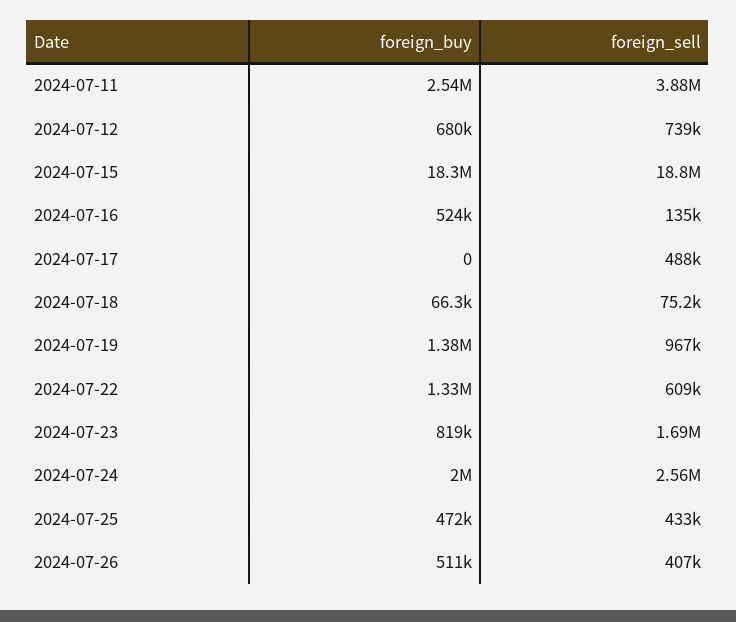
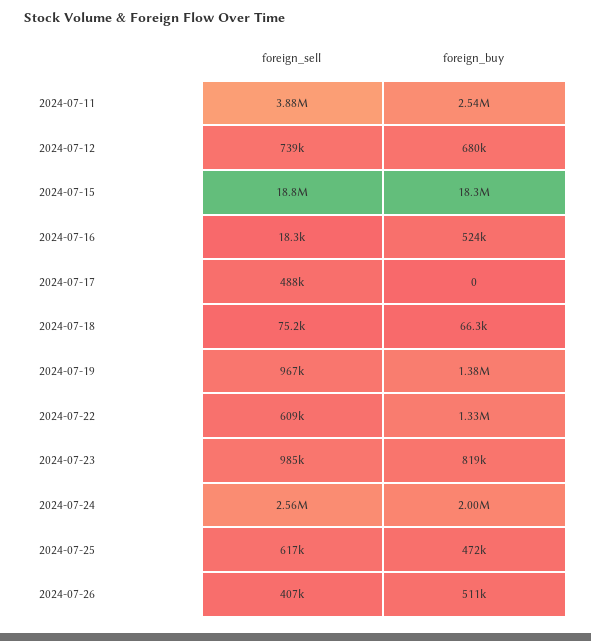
  {
    "foreign_buy": {
      "2024-07-11": 2540000,
      "2024-07-12": 680000,
      "2024-07-15": 18300000,
      "2024-07-16": 524000,
      "2024-07-17": 0,
      "2024-07-18": 66300,
      "2024-07-19": 1380000,
      "2024-07-22": 1330000,
      "2024-07-23": 819000,
      "2024-07-24": 2000000,
      "2024-07-25": 472000,
      "2024-07-26": 511000
    },
    "foreign_sell": {
      "2024-07-11": 3880000,
      "2024-07-12": 739000,
      "2024-07-15": 18800000,
-     "2024-07-16": 135000,
+     "2024-07-16": 18300,
      "2024-07-17": 488000,
      "2024-07-18": 75200,
      "2024-07-19": 967000,
      "2024-07-22": 609000,
-     "2024-07-23": 1690000,
+     "2024-07-23": 985000,
      "2024-07-24": 2560000,
-     "2024-07-25": 433000,
+     "2024-07-25": 617000,
      "2024-07-26": 407000
    }
  }

